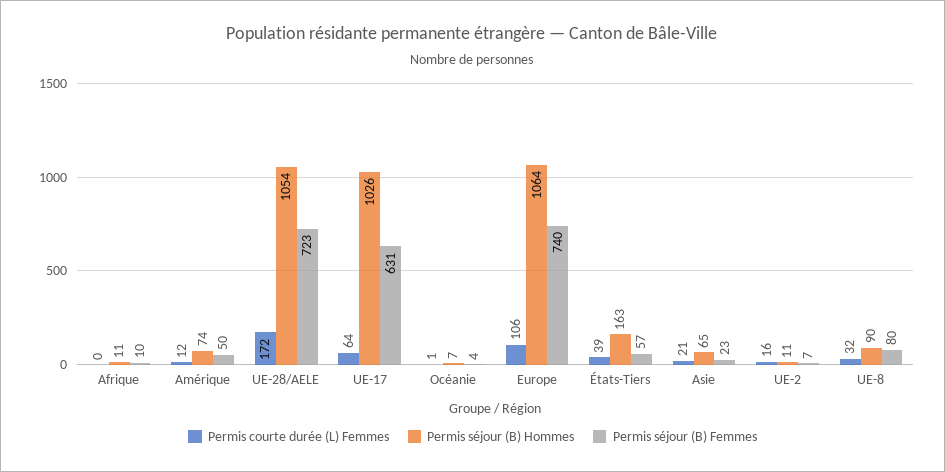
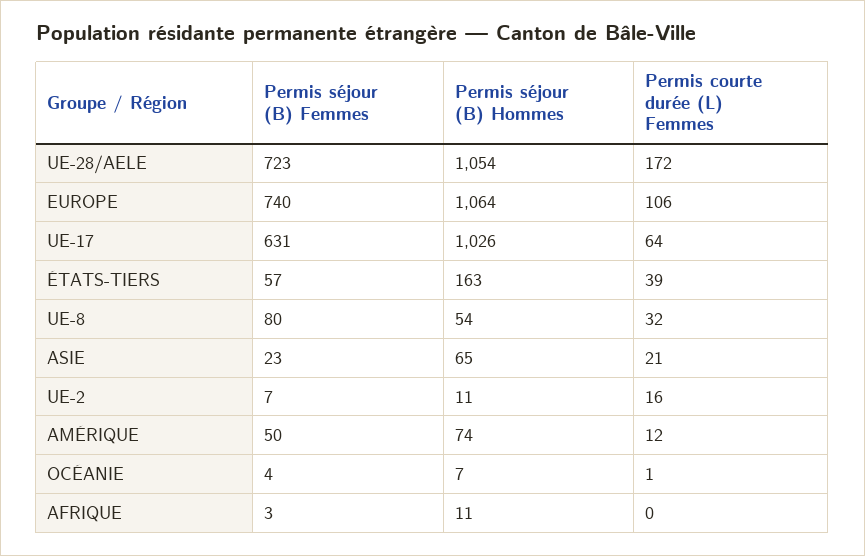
  {
    "Permis courte durée (L) Femmes": {
      "Afrique": 0,
      "Amérique": 12,
      "UE-28/AELE": 172,
      "UE-17": 64,
      "Océanie": 1,
      "Europe": 106,
      "États-Tiers": 39,
      "Asie": 21,
      "UE-2": 16,
      "UE-8": 32
    },
    "Permis séjour (B) Hommes": {
      "Afrique": 11,
      "Amérique": 74,
      "UE-28/AELE": 1054,
      "UE-17": 1026,
      "Océanie": 7,
      "Europe": 1064,
      "États-Tiers": 163,
      "Asie": 65,
      "UE-2": 11,
-     "UE-8": 90
+     "UE-8": 54
    },
    "Permis séjour (B) Femmes": {
-     "Afrique": 10,
+     "Afrique": 3,
      "Amérique": 50,
      "UE-28/AELE": 723,
      "UE-17": 631,
      "Océanie": 4,
      "Europe": 740,
      "États-Tiers": 57,
      "Asie": 23,
      "UE-2": 7,
      "UE-8": 80
    }
  }

